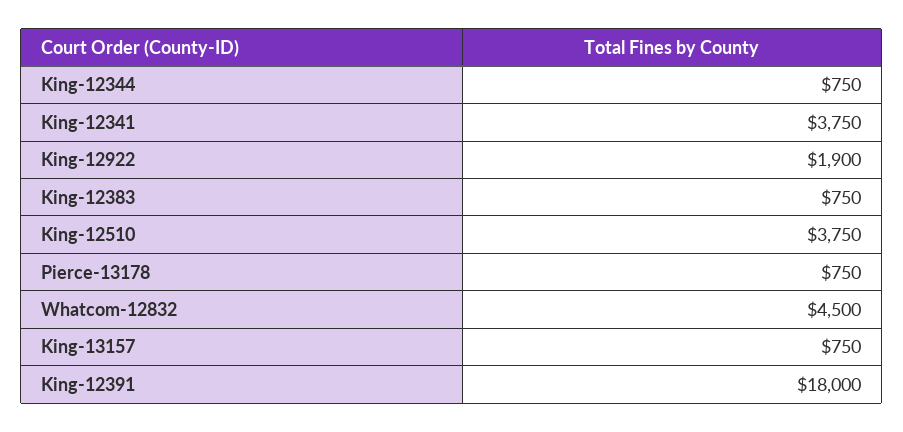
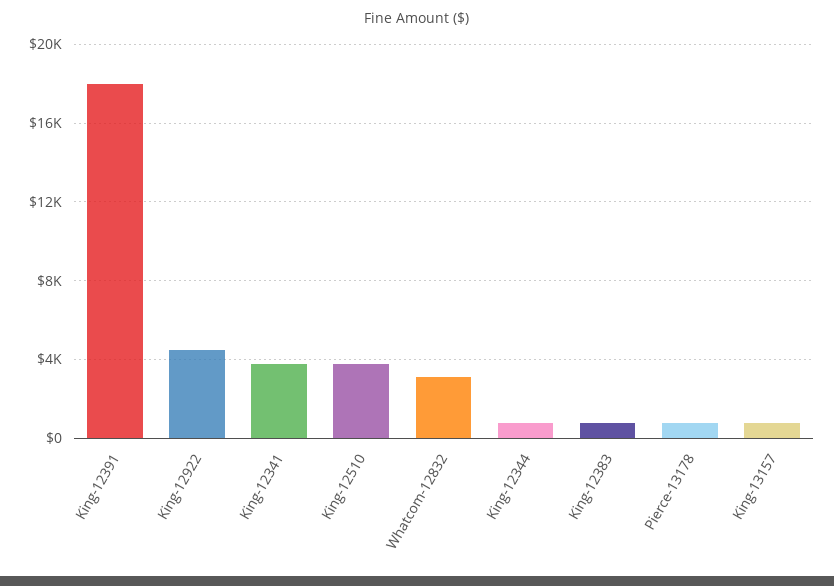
  {
    "King-12344": 750,
    "King-12341": 3750,
-   "King-12922": 1900,
+   "King-12922": 4500,
    "King-12383": 750,
    "King-12510": 3750,
    "Pierce-13178": 750,
-   "Whatcom-12832": 4500,
+   "Whatcom-12832": 3000,
    "King-13157": 750,
    "King-12391": 18000
  }

